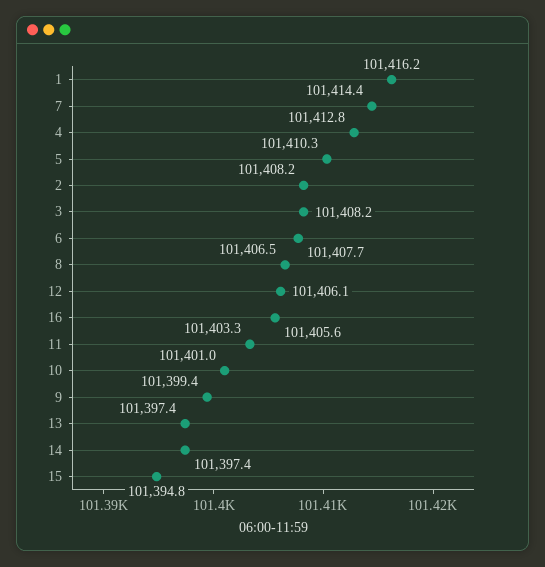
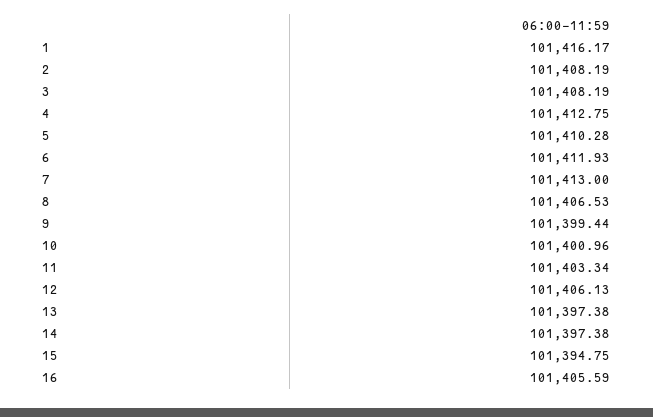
  {
    "1": 101416.17,
-   "7": 101414.4,
+   "7": 101413,
    "4": 101412.75,
    "5": 101410.28,
    "2": 101408.19,
    "3": 101408.19,
-   "6": 101407.7,
+   "6": 101411.93,
    "8": 101406.53,
    "12": 101406.13,
    "16": 101405.59,
    "11": 101403.34,
    "10": 101400.96,
    "9": 101399.44,
    "13": 101397.38,
    "14": 101397.38,
    "15": 101394.75
  }

